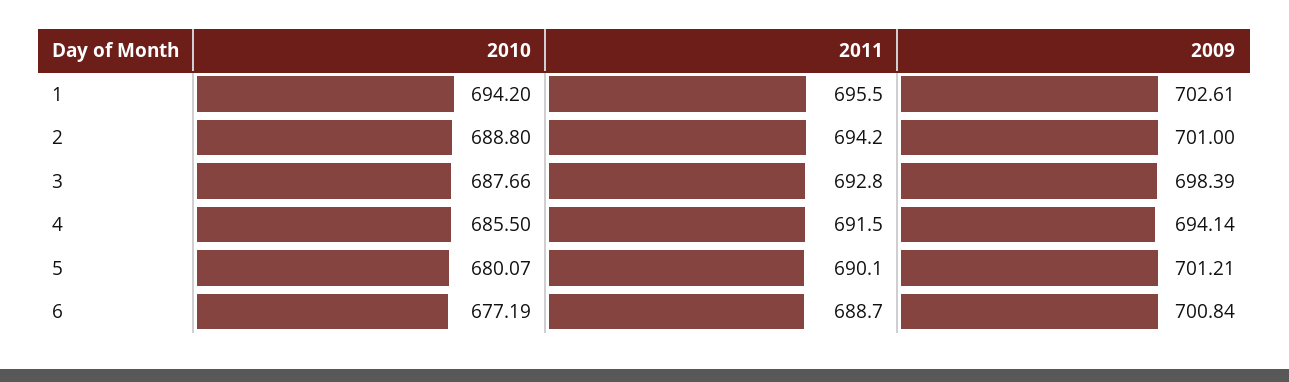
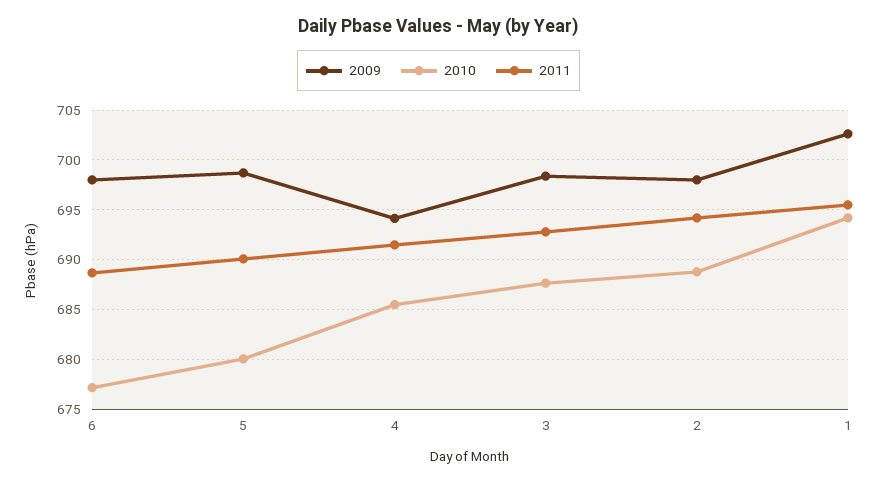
  {
    "2010": {
      "1": 694.2,
      "2": 688.8,
      "3": 687.66,
      "4": 685.5,
      "5": 680.07,
      "6": 677.19
    },
    "2011": {
      "1": 695.5,
      "2": 694.2,
      "3": 692.8,
      "4": 691.5,
      "5": 690.1,
      "6": 688.7
    },
    "2009": {
      "1": 702.61,
-     "2": 701,
+     "2": 698,
      "3": 698.39,
      "4": 694.14,
-     "5": 701.21,
+     "5": 699,
-     "6": 700.84
+     "6": 698
    }
  }

